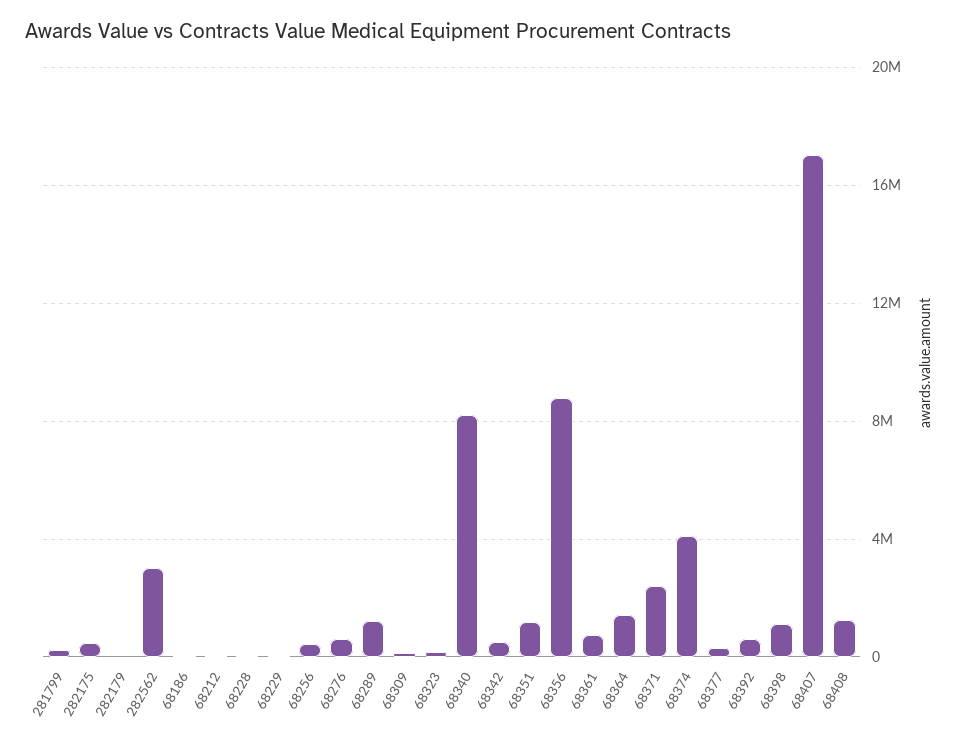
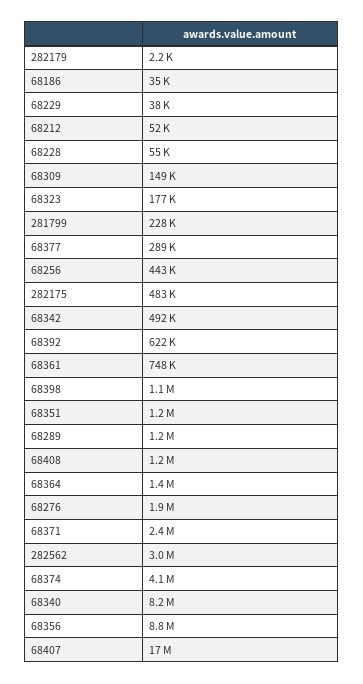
  {
    "281799": 228000,
    "282175": 483000,
    "282179": 2200,
    "282562": 3000000,
    "68186": 35000,
    "68212": 52000,
    "68228": 55000,
    "68229": 38000,
    "68256": 443000,
-   "68276": 500000,
+   "68276": 1900000,
    "68289": 1200000,
    "68309": 149000,
    "68323": 177000,
    "68340": 8200000,
    "68342": 492000,
    "68351": 1200000,
    "68356": 8800000,
    "68361": 748000,
    "68364": 1400000,
    "68371": 2400000,
    "68374": 4100000,
    "68377": 289000,
    "68392": 622000,
    "68398": 1100000,
    "68407": 17000000,
    "68408": 1200000
  }

